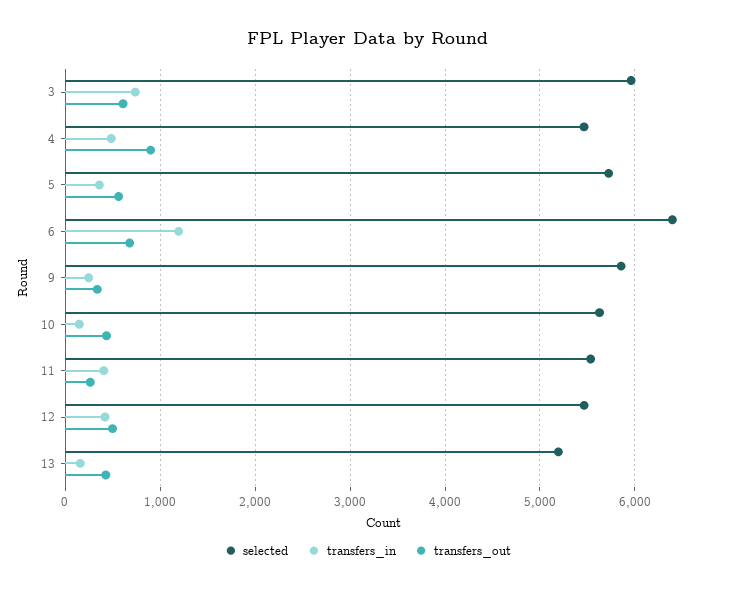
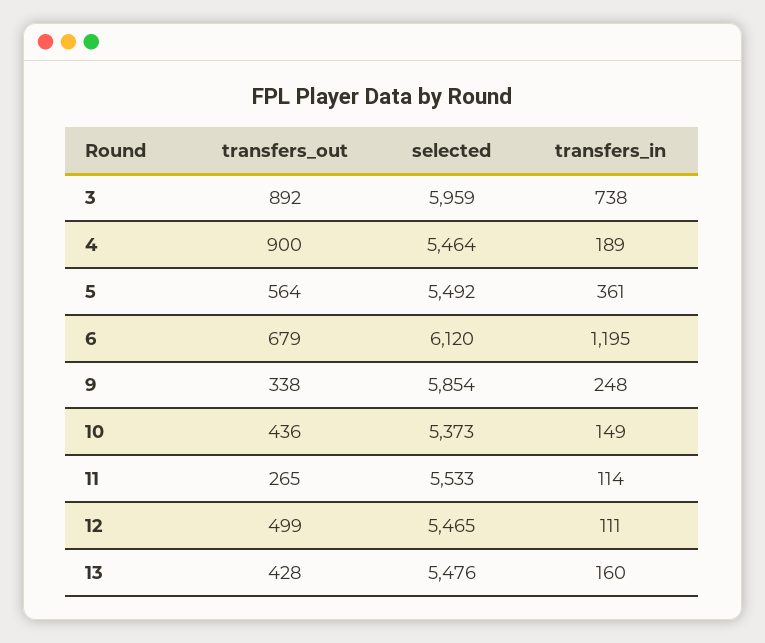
  {
    "selected": {
      "3": 5959,
      "4": 5464,
-     "5": 5700,
+     "5": 5492,
-     "6": 6400,
+     "6": 6120,
      "9": 5854,
-     "10": 5600,
+     "10": 5373,
      "11": 5533,
      "12": 5465,
-     "13": 5200
+     "13": 5476
    },
    "transfers_in": {
      "3": 738,
-     "4": 500,
+     "4": 189,
      "5": 361,
      "6": 1195,
      "9": 248,
      "10": 149,
-     "11": 400,
+     "11": 114,
-     "12": 400,
+     "12": 111,
      "13": 160
    },
    "transfers_out": {
-     "3": 600,
+     "3": 892,
      "4": 900,
      "5": 564,
      "6": 679,
      "9": 338,
      "10": 436,
      "11": 265,
      "12": 499,
      "13": 428
    }
  }

